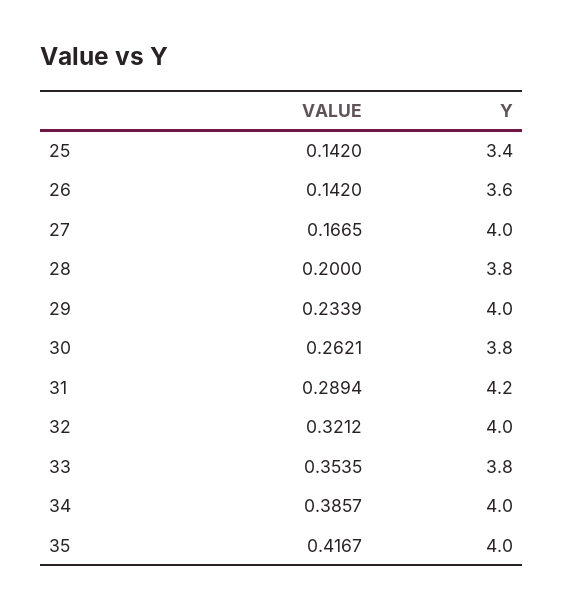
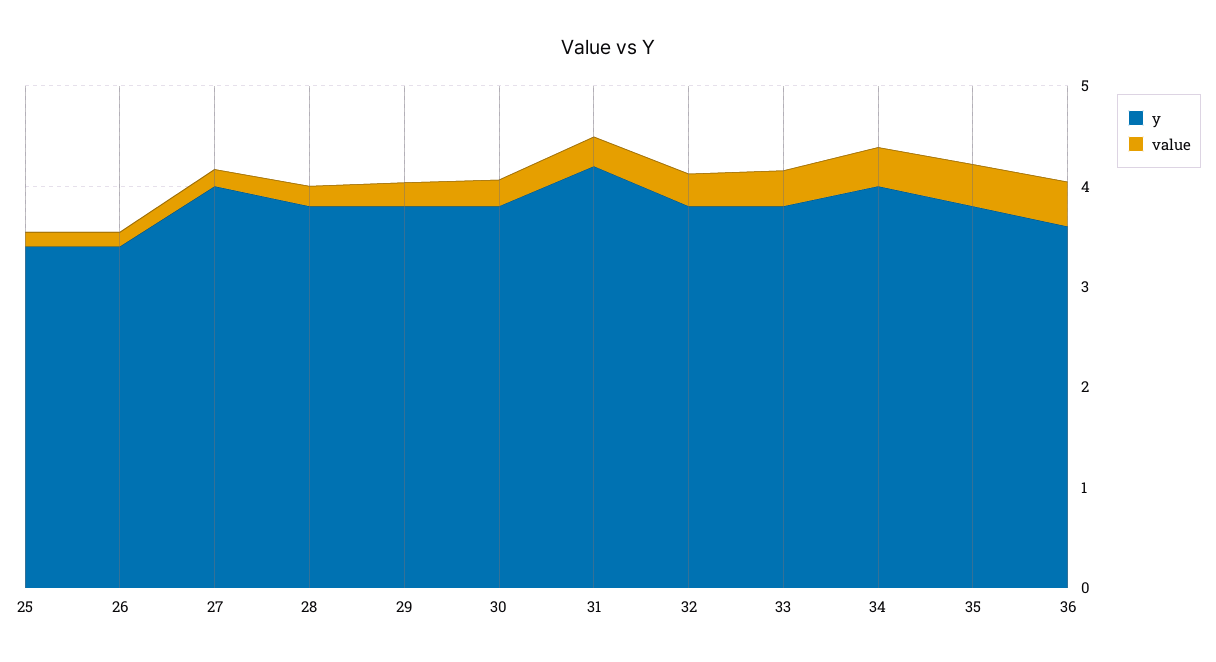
  {
    "VALUE": {
      "25": 0.142,
      "26": 0.142,
      "27": 0.1665,
      "28": 0.2,
      "29": 0.2339,
      "30": 0.2621,
      "31": 0.2894,
      "32": 0.3212,
      "33": 0.3535,
      "34": 0.3857,
-     "35": 0.4167
+     "35": 0.4167,
+     "36": 0.4
    },
    "Y": {
      "25": 3.4,
-     "26": 3.6,
+     "26": 3.4,
      "27": 4,
      "28": 3.8,
-     "29": 4,
+     "29": 3.8,
      "30": 3.8,
      "31": 4.2,
-     "32": 4,
+     "32": 3.8,
      "33": 3.8,
      "34": 4,
-     "35": 4
+     "35": 3.8,
+     "36": 3.6
    }
  }

